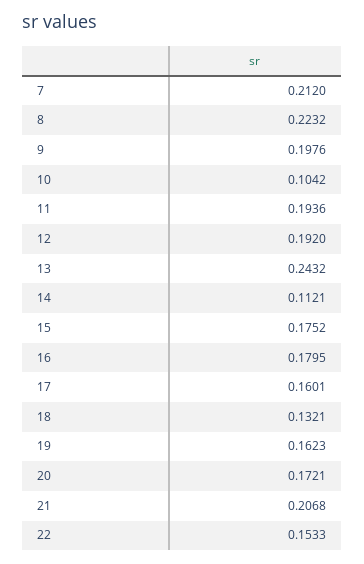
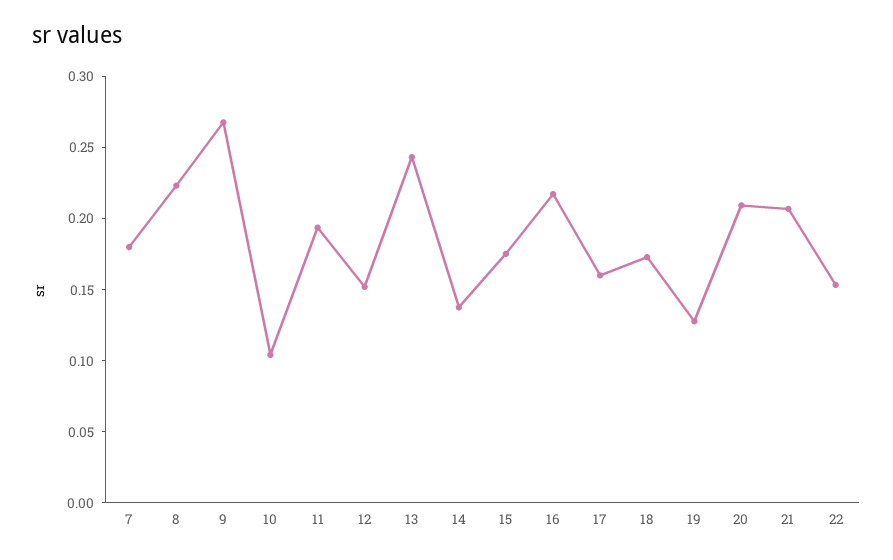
  {
-   "7": 0.212,
+   "7": 0.18,
    "8": 0.2232,
-   "9": 0.1976,
+   "9": 0.27,
    "10": 0.1042,
    "11": 0.1936,
-   "12": 0.192,
+   "12": 0.15,
    "13": 0.2432,
-   "14": 0.1121,
+   "14": 0.14,
    "15": 0.1752,
-   "16": 0.1795,
+   "16": 0.22,
    "17": 0.1601,
-   "18": 0.1321,
+   "18": 0.17,
-   "19": 0.1623,
+   "19": 0.13,
-   "20": 0.1721,
+   "20": 0.21,
    "21": 0.2068,
    "22": 0.1533
  }

